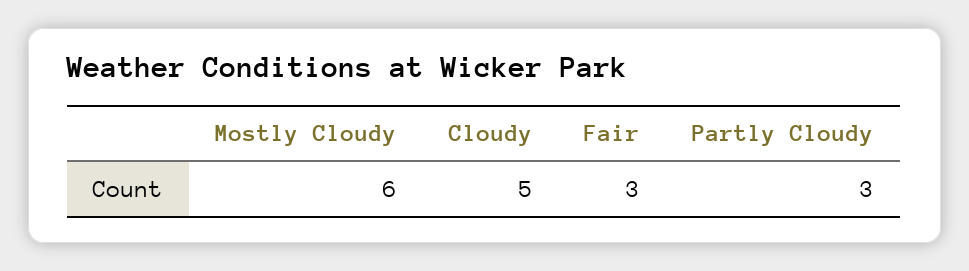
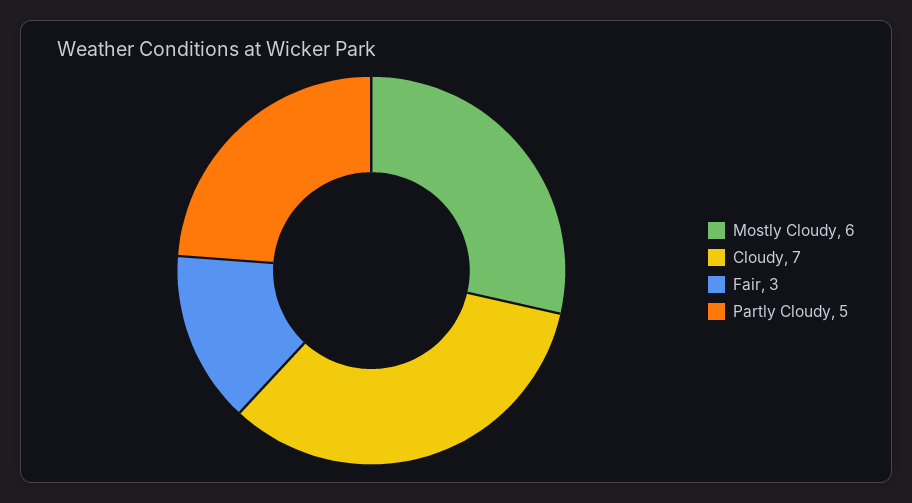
  {
    "Mostly Cloudy": 6,
-   "Cloudy": 5,
+   "Cloudy": 7,
    "Fair": 3,
-   "Partly Cloudy": 3
+   "Partly Cloudy": 5
  }

